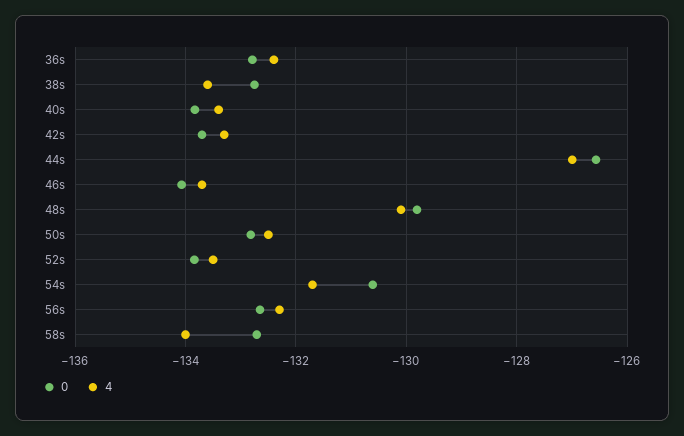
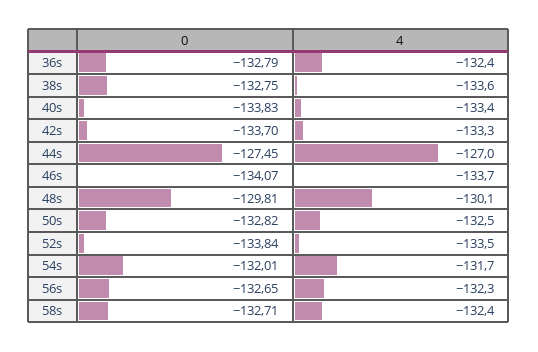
  {
    "0": {
      "36s": -132.79,
      "38s": -132.75,
      "40s": -133.83,
      "42s": -133.7,
-     "44s": -126.6,
+     "44s": -127.45,
      "46s": -134.07,
      "48s": -129.81,
      "50s": -132.82,
      "52s": -133.84,
-     "54s": -130.6,
+     "54s": -132.01,
      "56s": -132.65,
      "58s": -132.71
    },
    "4": {
      "36s": -132.4,
      "38s": -133.6,
      "40s": -133.4,
      "42s": -133.3,
      "44s": -127,
      "46s": -133.7,
      "48s": -130.1,
      "50s": -132.5,
      "52s": -133.5,
      "54s": -131.7,
      "56s": -132.3,
-     "58s": -134
+     "58s": -132.4
    }
  }

